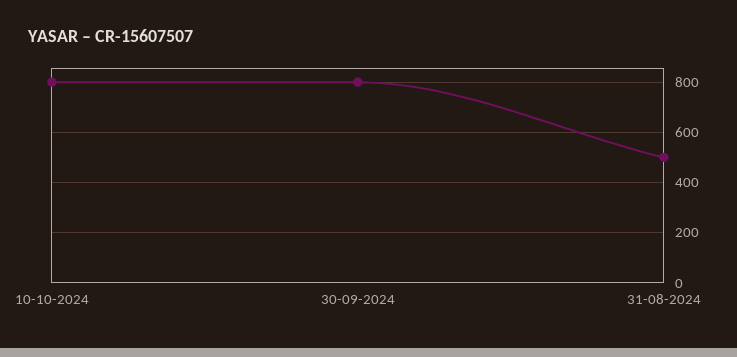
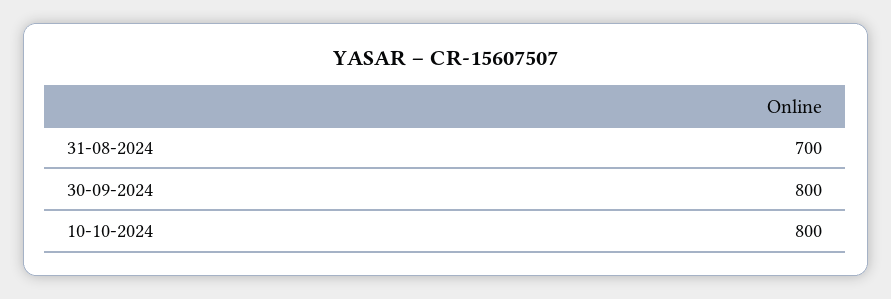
  {
    "10-10-2024": 800,
    "30-09-2024": 800,
-   "31-08-2024": 500
+   "31-08-2024": 700
  }

